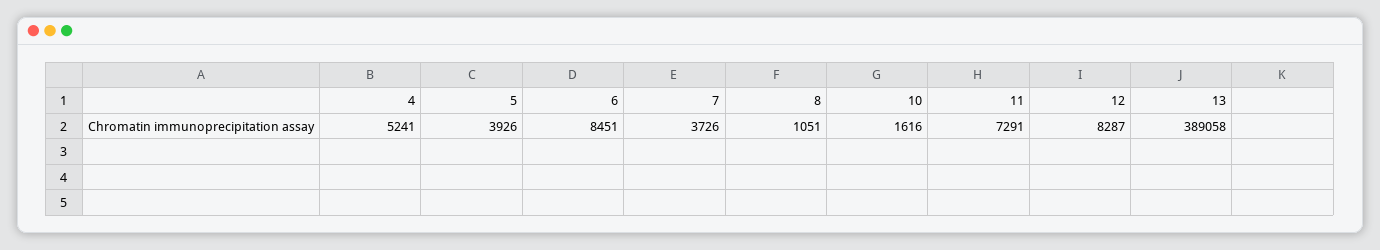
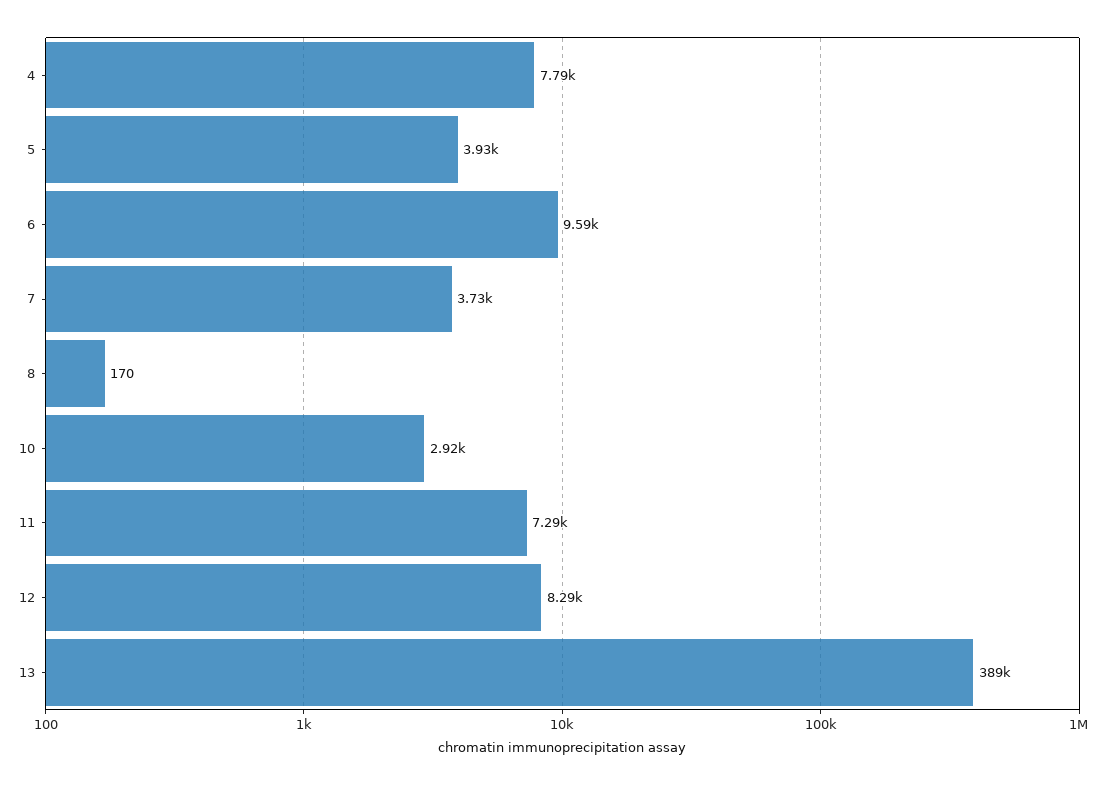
  {
-   "4": 5241,
+   "4": 7790,
    "5": 3926,
-   "6": 8451,
+   "6": 9590,
    "7": 3726,
-   "8": 1051,
+   "8": 170,
-   "10": 1616,
+   "10": 2920,
    "11": 7291,
    "12": 8287,
    "13": 389058
  }

